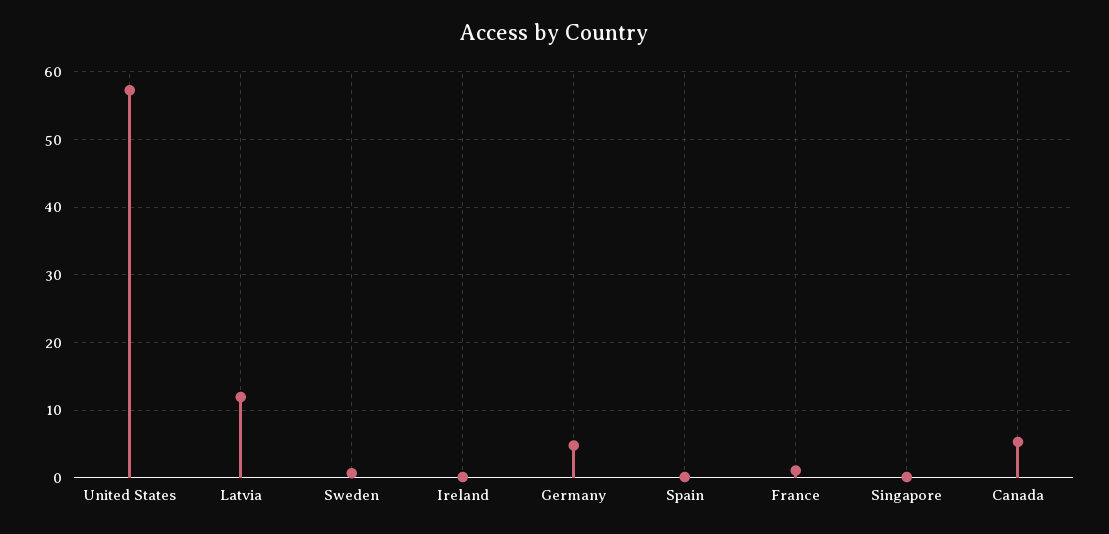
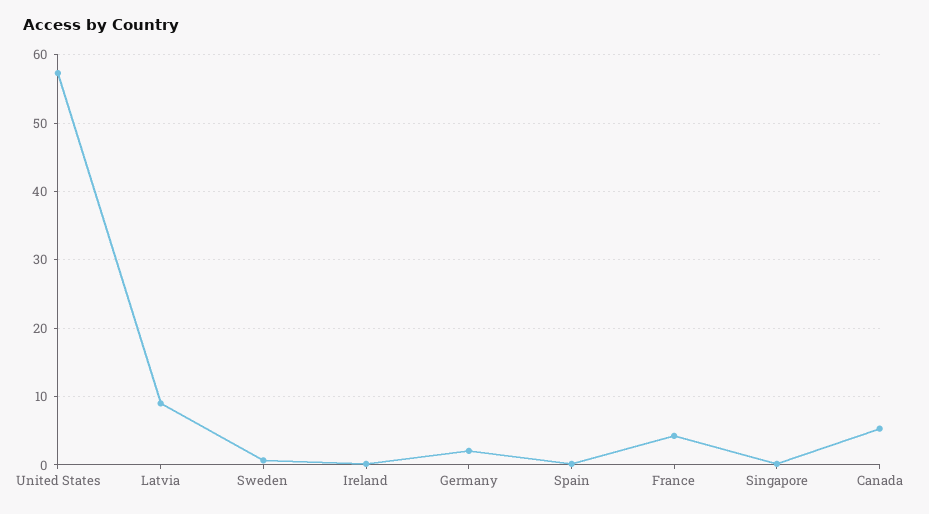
  {
    "United States": 57,
-   "Latvia": 12,
+   "Latvia": 9,
    "Sweden": 1,
    "Ireland": 0,
-   "Germany": 5,
+   "Germany": 2,
    "Spain": 0,
-   "France": 1,
+   "France": 4,
    "Singapore": 0,
    "Canada": 5
  }

